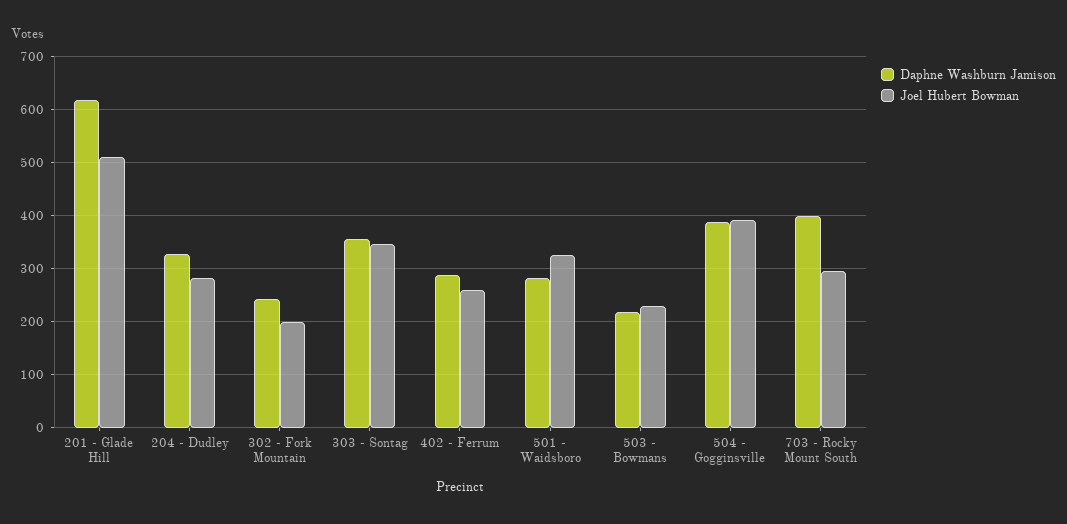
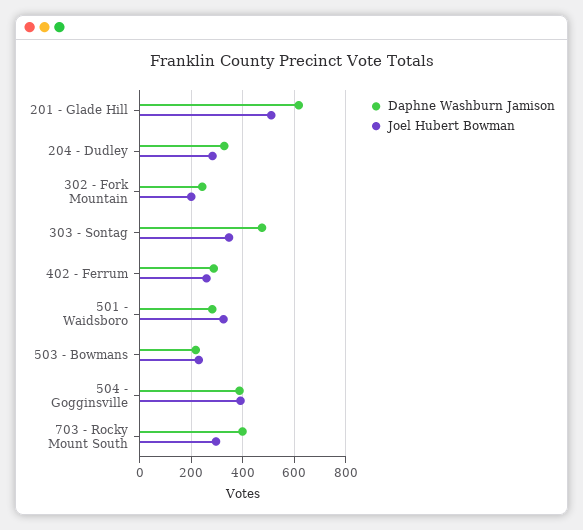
  {
    "Daphne Washburn Jamison": {
      "201 - Glade Hill": 620,
      "204 - Dudley": 320,
      "302 - Fork Mountain": 240,
-     "303 - Sontag": 360,
+     "303 - Sontag": 475,
      "402 - Ferrum": 280,
      "501 - Waidsboro": 280,
      "503 - Bowmans": 220,
      "504 - Gogginsville": 380,
      "703 - Rocky Mount South": 400
    },
    "Joel Hubert Bowman": {
      "201 - Glade Hill": 520,
      "204 - Dudley": 280,
      "302 - Fork Mountain": 200,
      "303 - Sontag": 340,
      "402 - Ferrum": 260,
      "501 - Waidsboro": 320,
      "503 - Bowmans": 240,
      "504 - Gogginsville": 400,
      "703 - Rocky Mount South": 300
    }
  }

